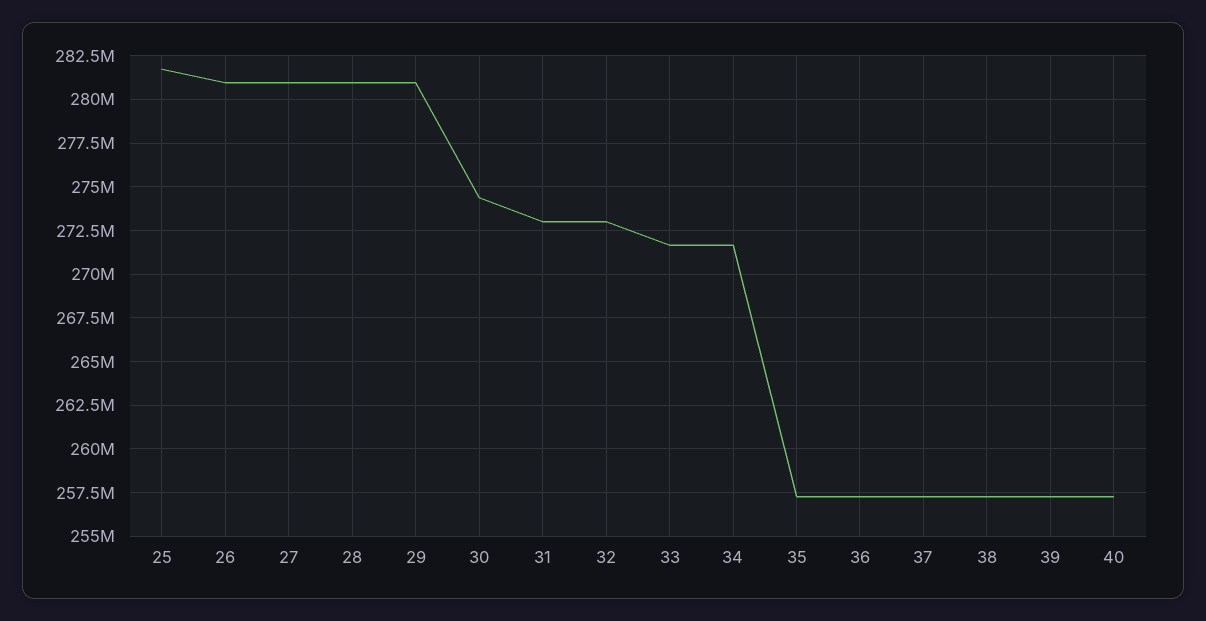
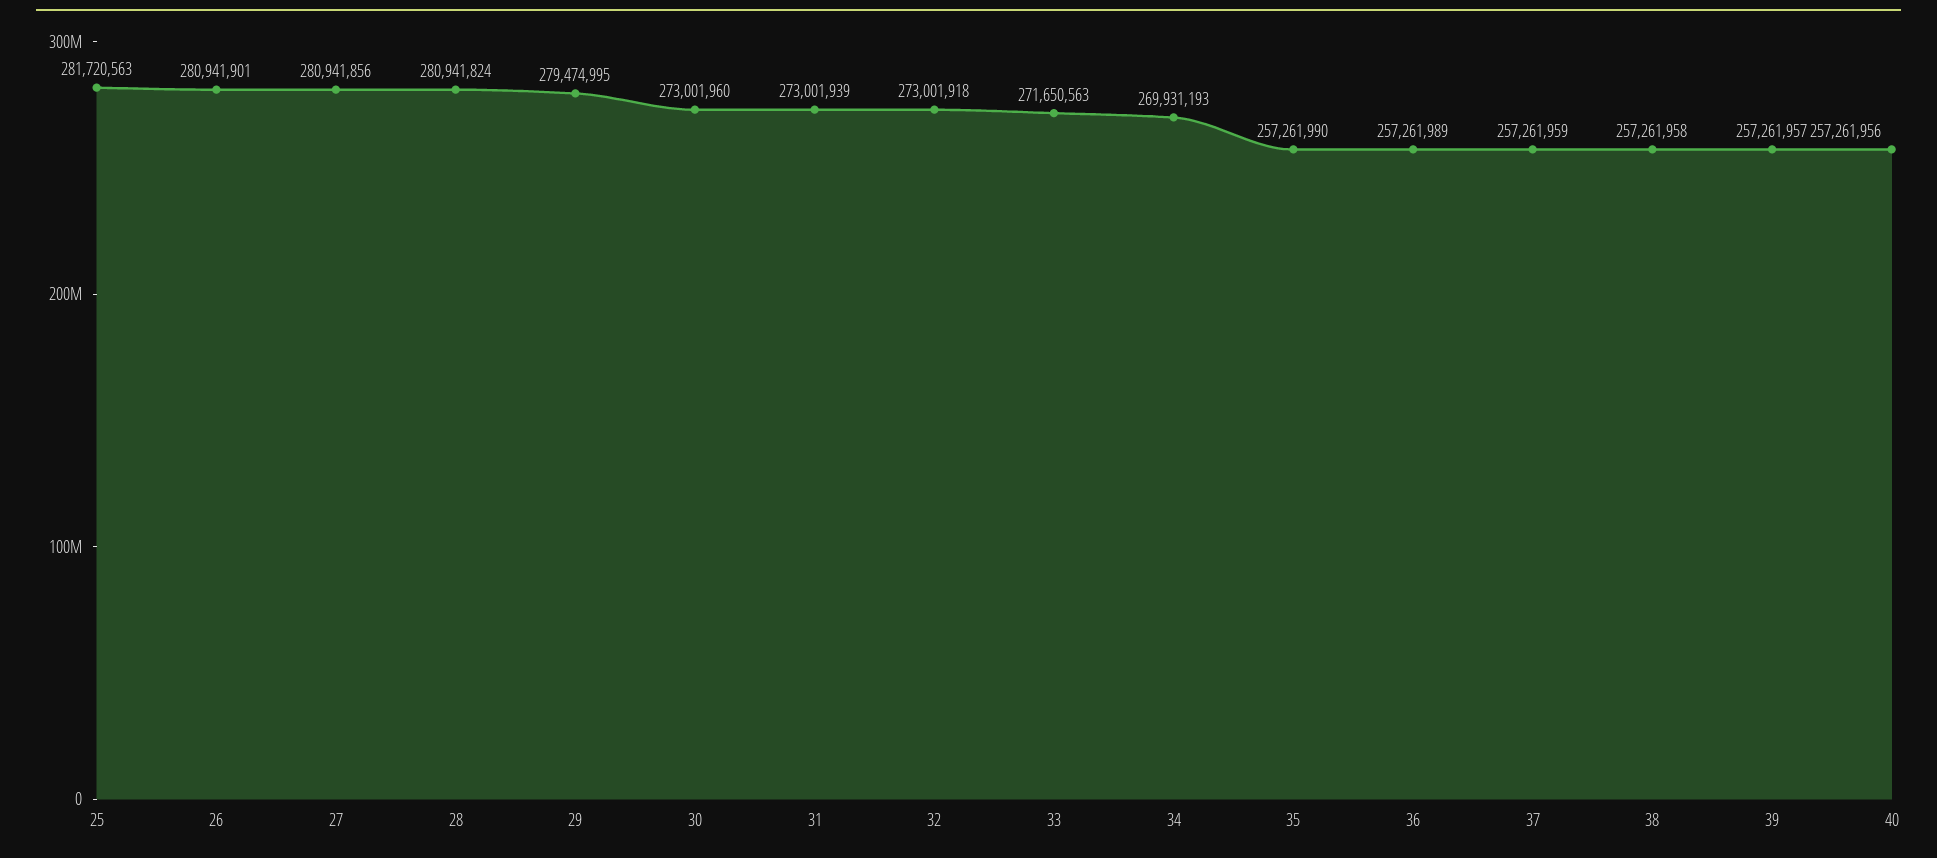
  {
    "25": 281720563,
    "26": 280941901,
    "27": 280941856,
    "28": 280941824,
-   "29": 281000000,
+   "29": 279474995,
-   "30": 274500000,
+   "30": 273001960,
    "31": 273001939,
    "32": 273001918,
    "33": 271650563,
-   "34": 271500000,
+   "34": 269931193,
    "35": 257261990,
    "36": 257261989,
    "37": 257261959,
    "38": 257261958,
    "39": 257261957,
    "40": 257261956
  }

